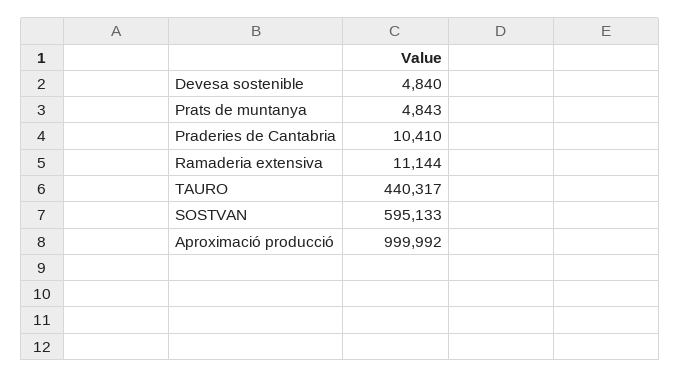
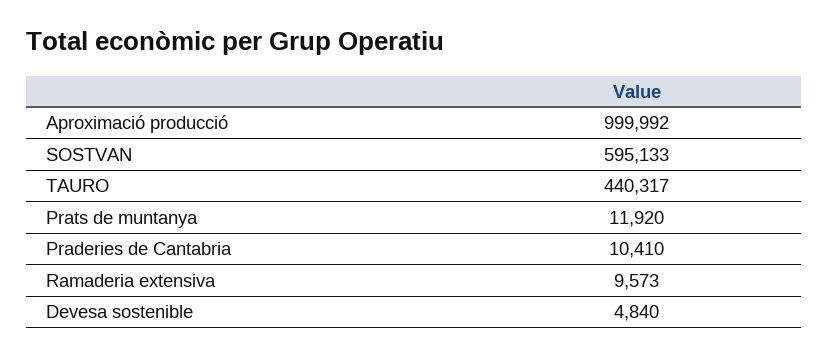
  {
    "Devesa sostenible": 4840,
-   "Prats de muntanya": 4843,
+   "Prats de muntanya": 11920,
    "Praderies de Cantabria": 10410,
-   "Ramaderia extensiva": 11144,
+   "Ramaderia extensiva": 9573,
    "TAURO": 440317,
    "SOSTVAN": 595133,
    "Aproximació producció": 999992
  }

